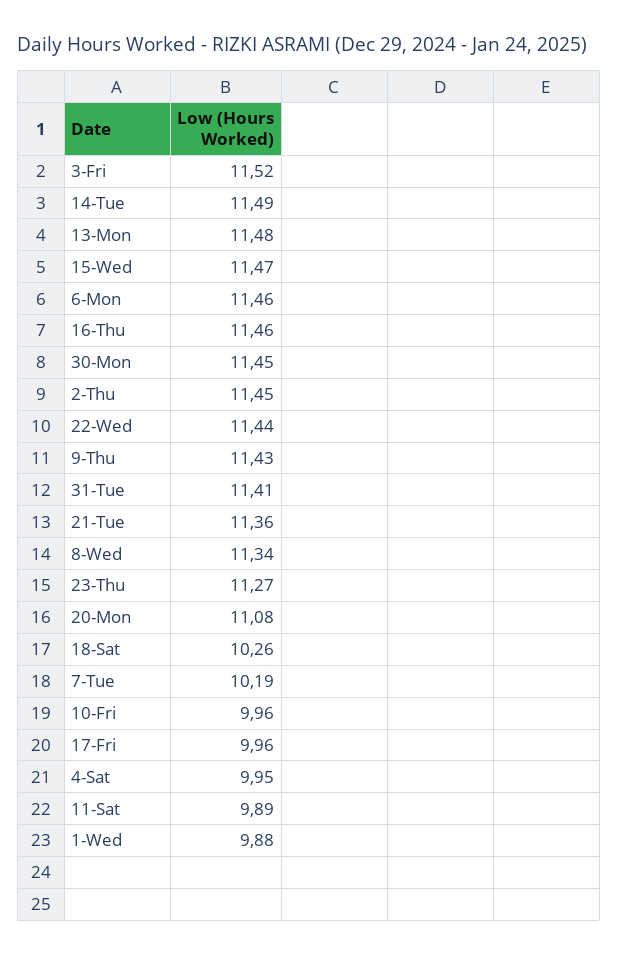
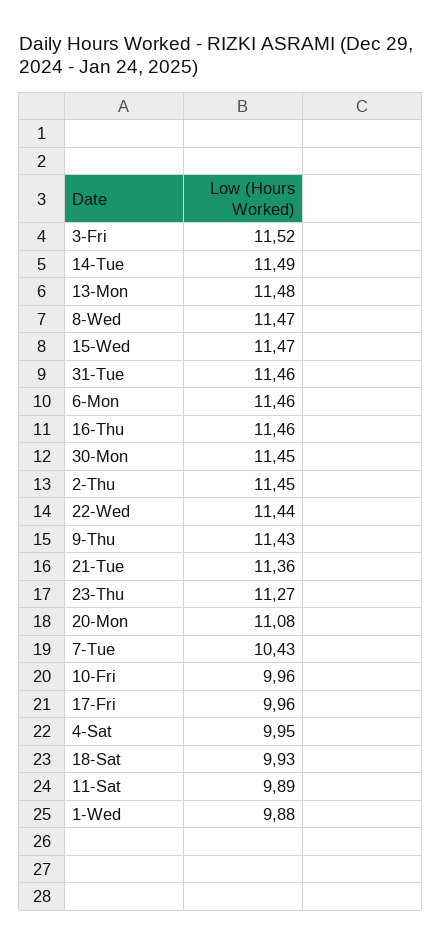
  {
    "3-Fri": 11.52,
    "14-Tue": 11.49,
    "13-Mon": 11.48,
    "15-Wed": 11.47,
    "6-Mon": 11.46,
    "16-Thu": 11.46,
    "30-Mon": 11.45,
    "2-Thu": 11.45,
    "22-Wed": 11.44,
    "9-Thu": 11.43,
-   "31-Tue": 11.41,
+   "31-Tue": 11.46,
    "21-Tue": 11.36,
-   "8-Wed": 11.34,
+   "8-Wed": 11.47,
    "23-Thu": 11.27,
    "20-Mon": 11.08,
-   "18-Sat": 10.26,
+   "18-Sat": 9.93,
-   "7-Tue": 10.19,
+   "7-Tue": 10.43,
    "10-Fri": 9.96,
    "17-Fri": 9.96,
    "4-Sat": 9.95,
    "11-Sat": 9.89,
    "1-Wed": 9.88
  }

